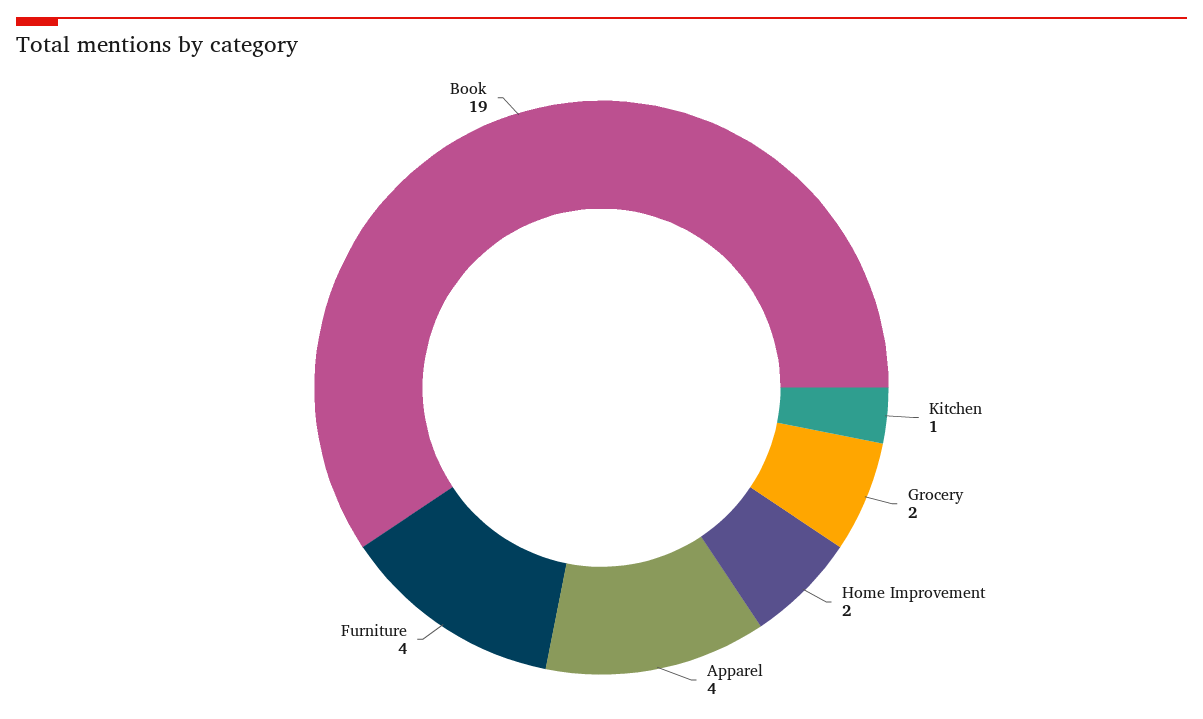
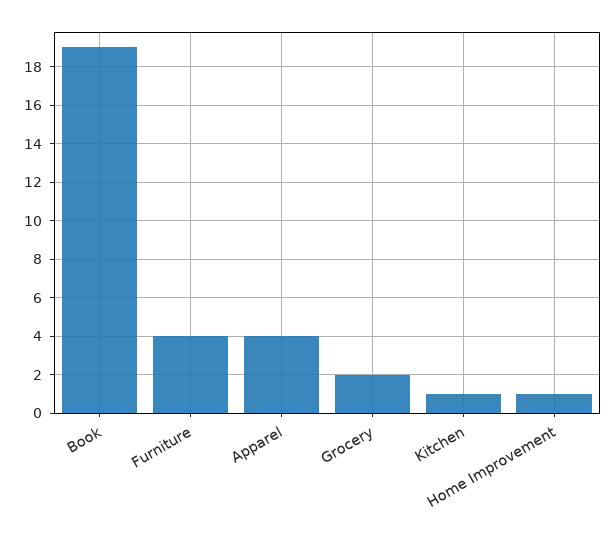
  {
    "Kitchen": 1,
    "Grocery": 2,
-   "Home Improvement": 2,
+   "Home Improvement": 1,
    "Apparel": 4,
    "Furniture": 4,
    "Book": 19
  }

